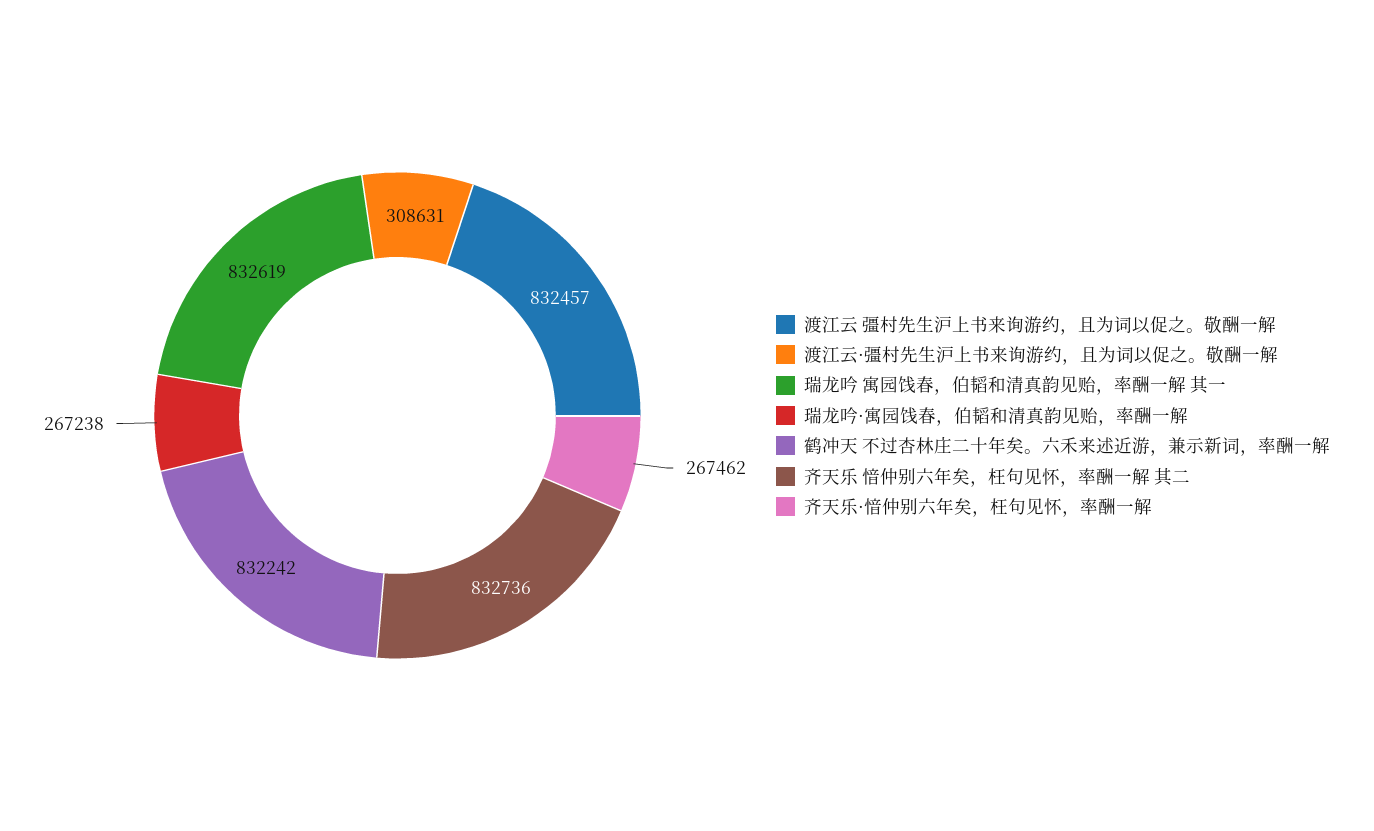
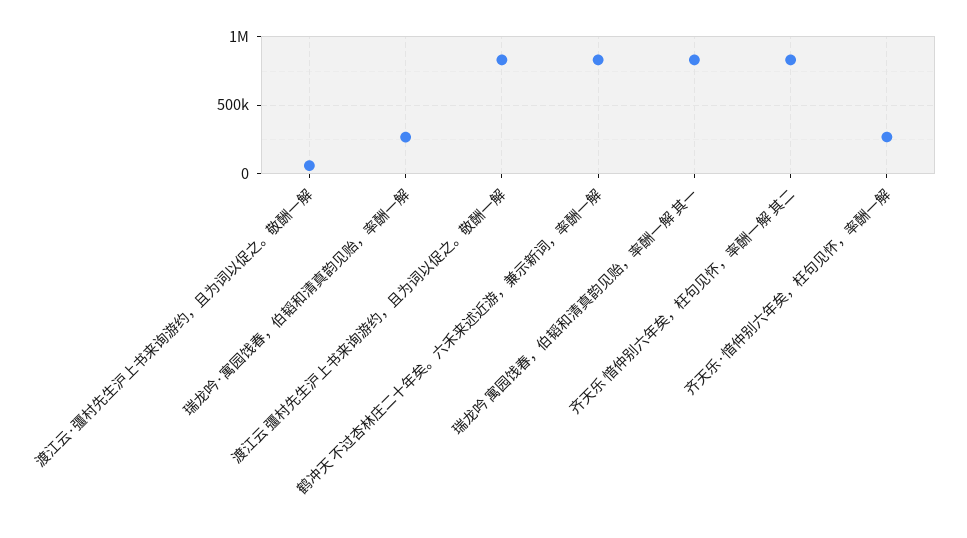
  {
    "渡江云 彊村先生沪上书来询游约，且为词以促之。敬酬一解": 832457,
-   "渡江云·彊村先生沪上书来询游约，且为词以促之。敬酬一解": 308631,
+   "渡江云·彊村先生沪上书来询游约，且为词以促之。敬酬一解": 50000,
    "瑞龙吟 寓园饯春，伯韬和清真韵见贻，率酬一解 其一": 832619,
    "瑞龙吟·寓园饯春，伯韬和清真韵见贻，率酬一解": 267238,
    "鹤冲天 不过杏林庄二十年矣。六禾来述近游，兼示新词，率酬一解": 832242,
    "齐天乐 愔仲别六年矣，枉句见怀，率酬一解 其二": 832736,
    "齐天乐·愔仲别六年矣，枉句见怀，率酬一解": 267462
  }

